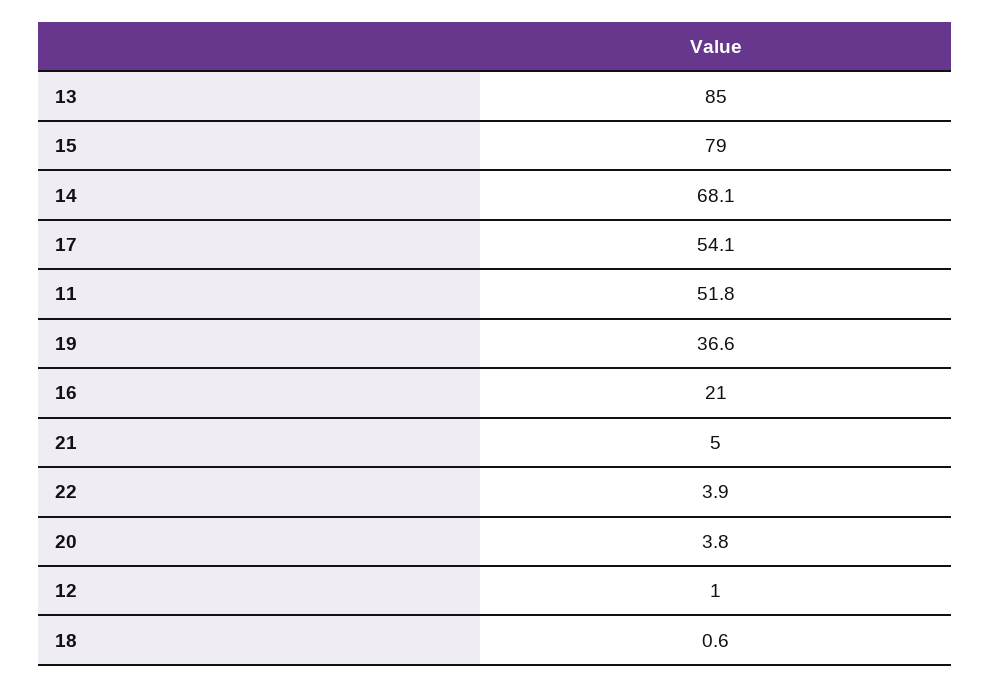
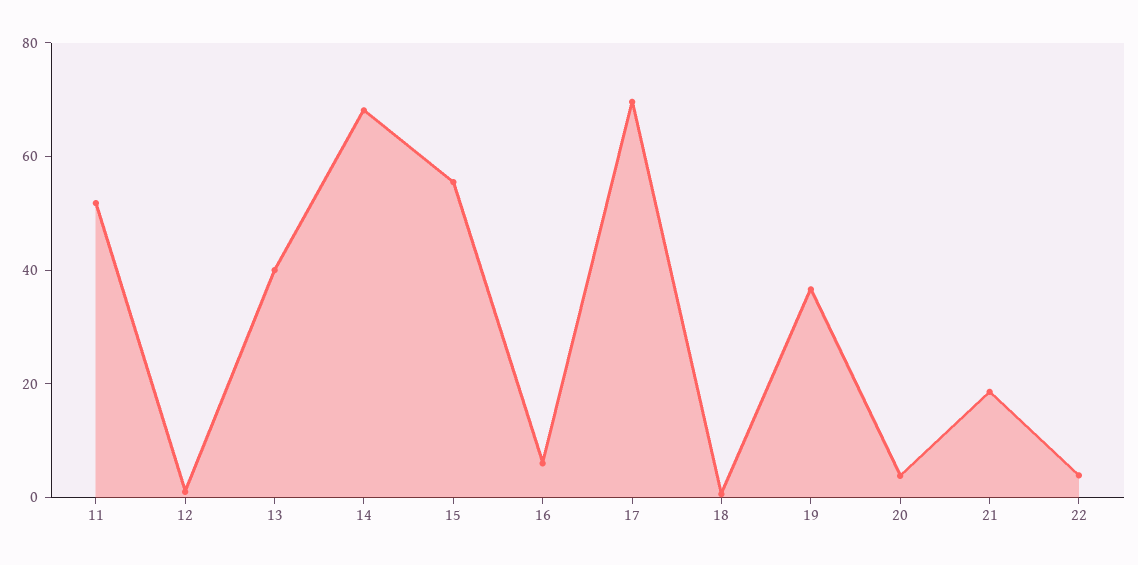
  {
-   "13": 85,
+   "13": 40,
-   "15": 79,
+   "15": 55,
    "14": 68.1,
-   "17": 54.1,
+   "17": 70,
    "11": 51.8,
    "19": 36.6,
-   "16": 21,
+   "16": 5,
-   "21": 5,
+   "21": 20,
    "22": 3.9,
    "20": 3.8,
    "12": 1,
    "18": 0.6
  }

